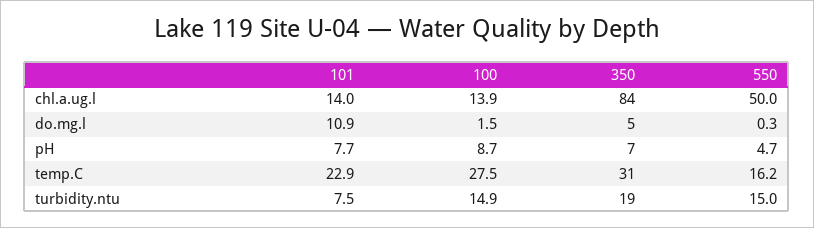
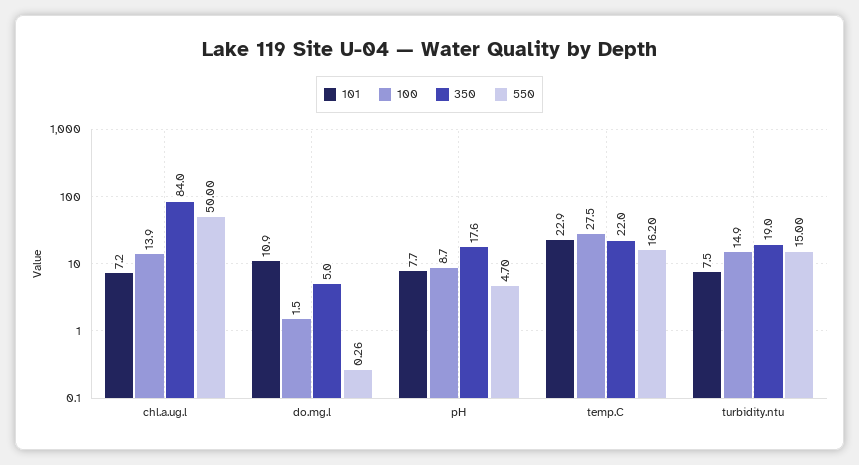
  {
    "101": {
-     "chl.a.ug.l": 14,
+     "chl.a.ug.l": 7.2,
      "do.mg.l": 10.9,
      "pH": 7.7,
      "temp.C": 22.9,
      "turbidity.ntu": 7.5
    },
    "100": {
      "chl.a.ug.l": 13.9,
      "do.mg.l": 1.5,
      "pH": 8.7,
      "temp.C": 27.5,
      "turbidity.ntu": 14.9
    },
    "350": {
      "chl.a.ug.l": 84,
      "do.mg.l": 5,
-     "pH": 7,
+     "pH": 17.6,
-     "temp.C": 31,
+     "temp.C": 22,
      "turbidity.ntu": 19
    },
    "550": {
      "chl.a.ug.l": 50,
      "do.mg.l": 0.26,
      "pH": 4.7,
      "temp.C": 16.2,
      "turbidity.ntu": 15
    }
  }

